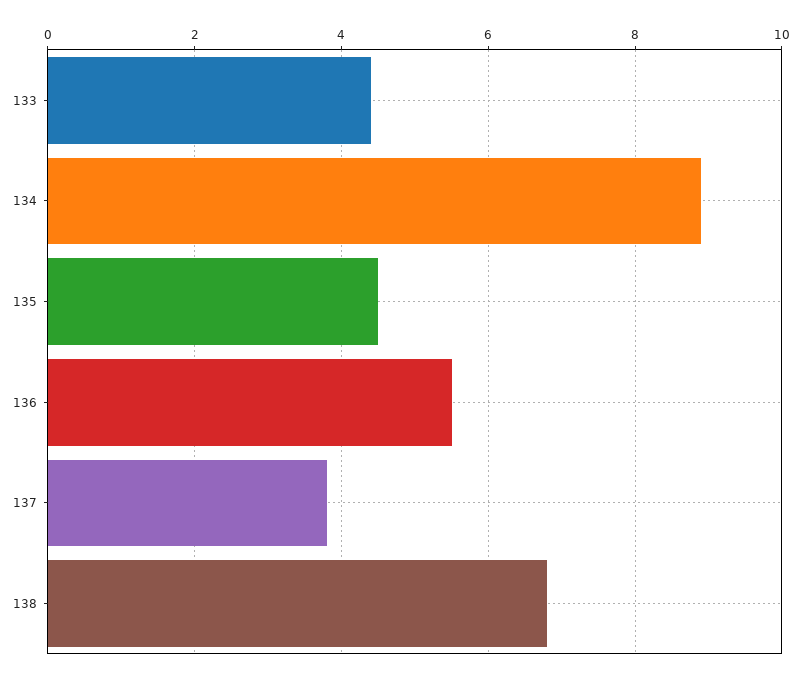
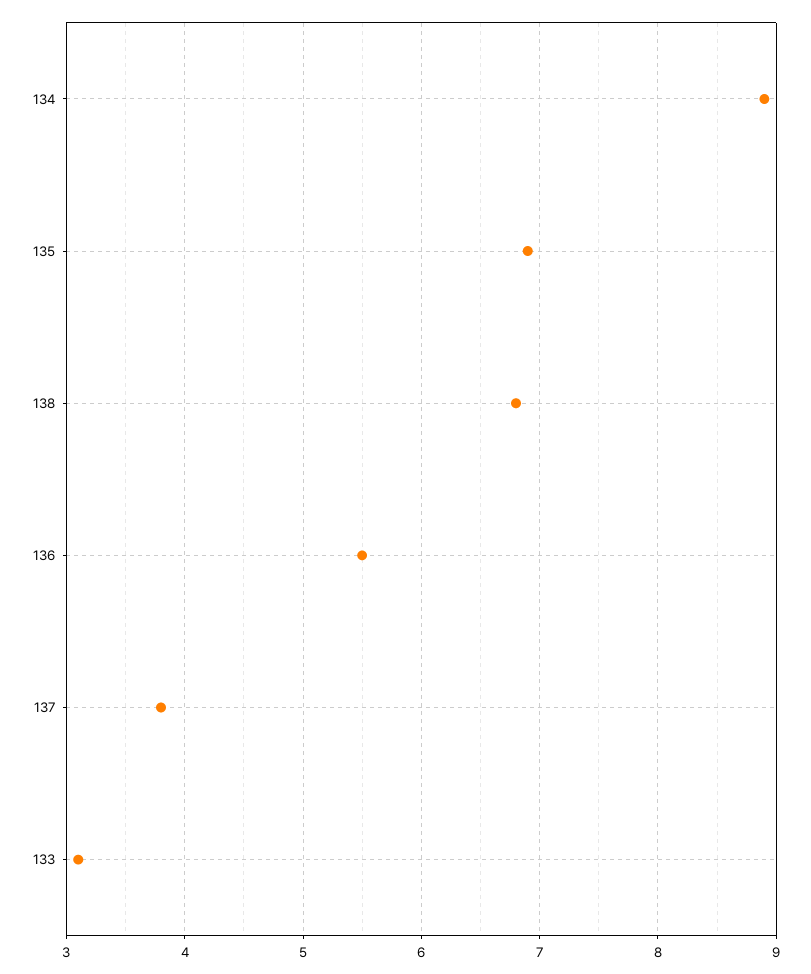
  {
-   "133": 4.5,
+   "133": 3.1,
    "134": 8.9,
-   "135": 4.5,
+   "135": 6.9,
    "136": 5.5,
    "137": 3.8,
    "138": 6.8
  }

